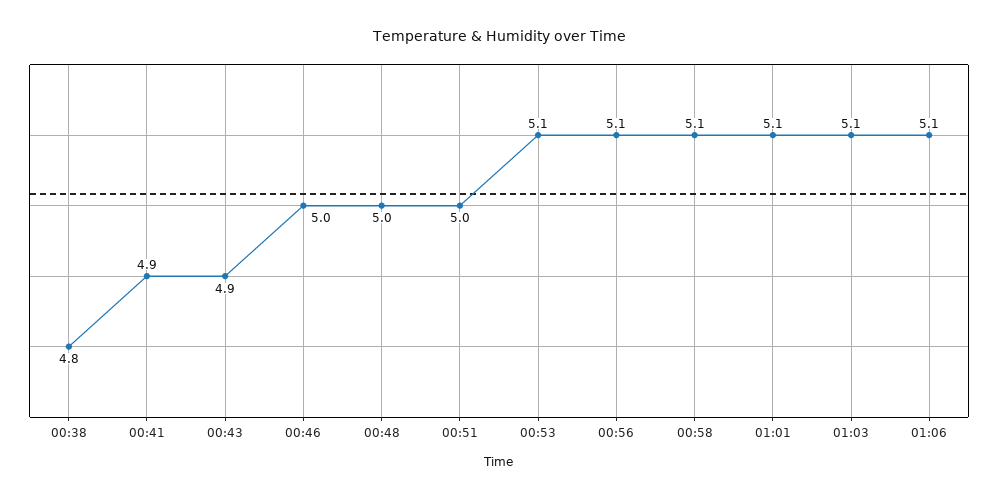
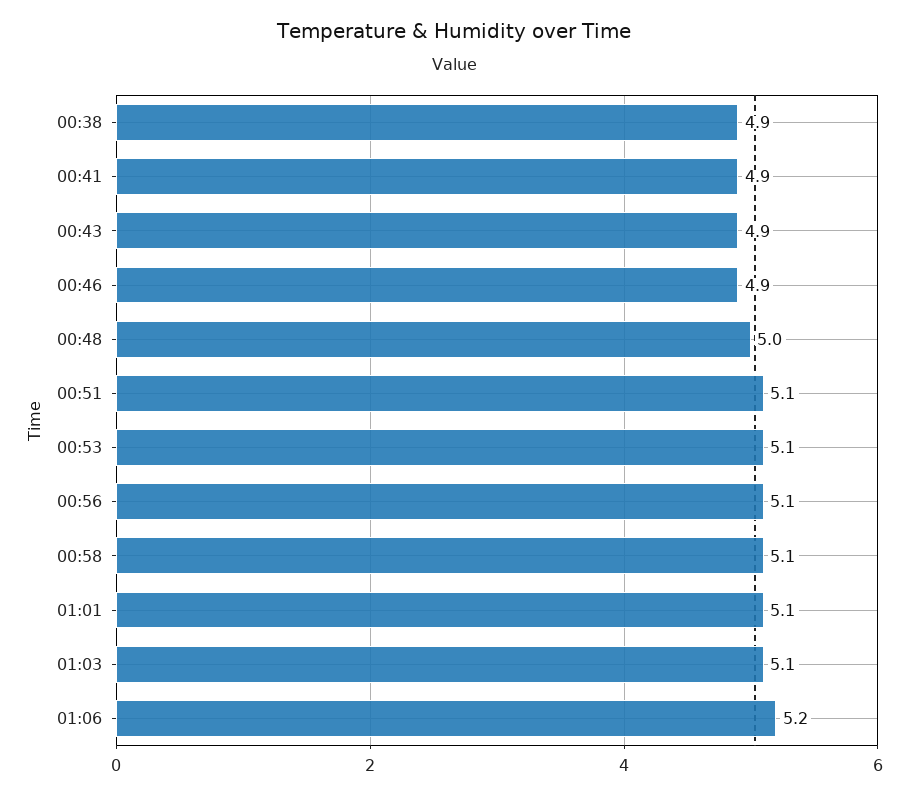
  {
-   "00:38": 4.8,
+   "00:38": 4.9,
    "00:41": 4.9,
    "00:43": 4.9,
-   "00:46": 5,
+   "00:46": 4.9,
    "00:48": 5,
-   "00:51": 5,
+   "00:51": 5.1,
    "00:53": 5.1,
    "00:56": 5.1,
    "00:58": 5.1,
    "01:01": 5.1,
    "01:03": 5.1,
-   "01:06": 5.1
+   "01:06": 5.2
  }

